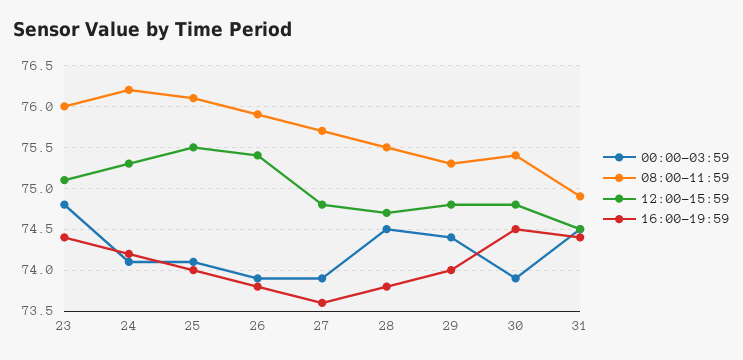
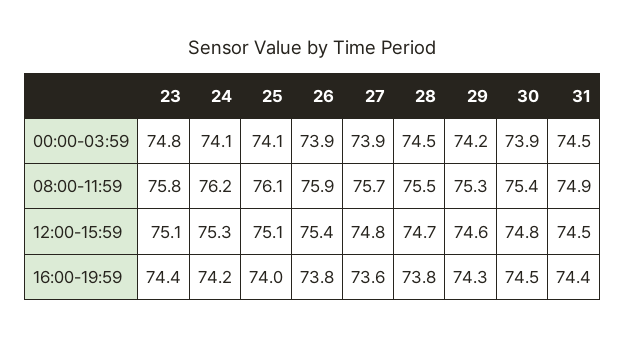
  {
    "00:00-03:59": {
      "23": 74.8,
      "24": 74.1,
      "25": 74.1,
      "26": 73.9,
      "27": 73.9,
      "28": 74.5,
-     "29": 74.4,
+     "29": 74.2,
      "30": 73.9,
      "31": 74.5
    },
    "08:00-11:59": {
-     "23": 76,
+     "23": 75.8,
      "24": 76.2,
      "25": 76.1,
      "26": 75.9,
      "27": 75.7,
      "28": 75.5,
      "29": 75.3,
      "30": 75.4,
      "31": 74.9
    },
    "12:00-15:59": {
      "23": 75.1,
      "24": 75.3,
-     "25": 75.5,
+     "25": 75.1,
      "26": 75.4,
      "27": 74.8,
      "28": 74.7,
-     "29": 74.8,
+     "29": 74.6,
      "30": 74.8,
      "31": 74.5
    },
    "16:00-19:59": {
      "23": 74.4,
      "24": 74.2,
      "25": 74,
      "26": 73.8,
      "27": 73.6,
      "28": 73.8,
-     "29": 74,
+     "29": 74.3,
      "30": 74.5,
      "31": 74.4
    }
  }

